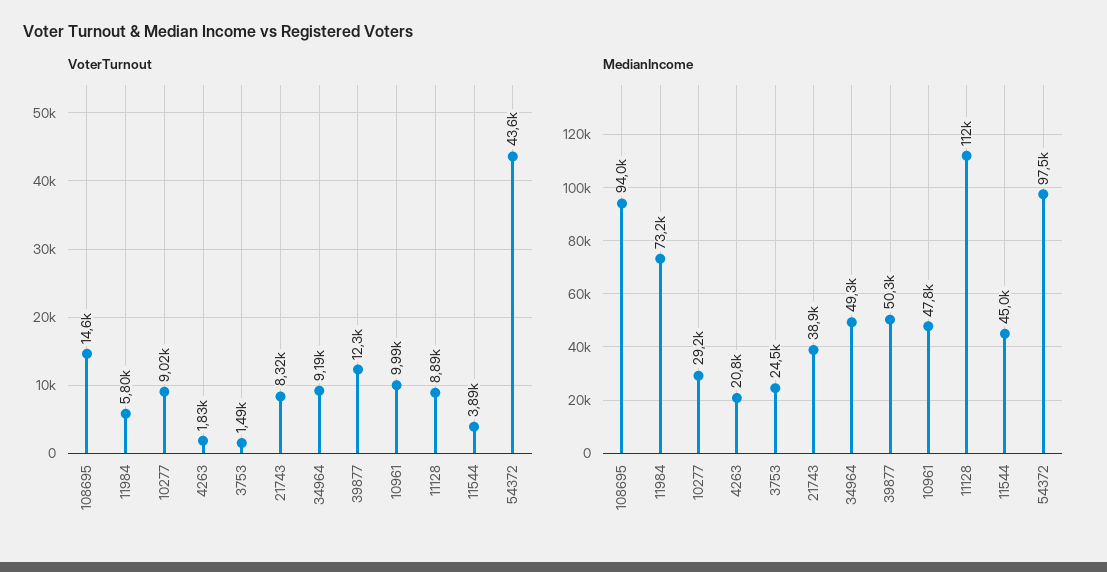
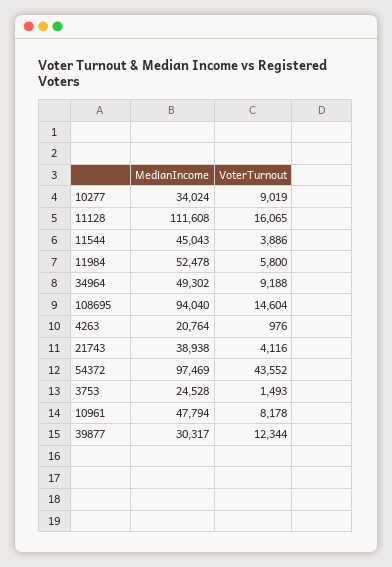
  {
    "VoterTurnout": {
      "108695": 14604,
      "11984": 5800,
      "10277": 9019,
-     "4263": 1830,
+     "4263": 976,
      "3753": 1493,
-     "21743": 8320,
+     "21743": 4116,
      "34964": 9188,
      "39877": 12344,
-     "10961": 9990,
+     "10961": 8178,
-     "11128": 8890,
+     "11128": 16065,
      "11544": 3886,
      "54372": 43552
    },
    "MedianIncome": {
      "108695": 94040,
-     "11984": 73200,
+     "11984": 52478,
-     "10277": 29200,
+     "10277": 34024,
      "4263": 20764,
      "3753": 24528,
      "21743": 38938,
      "34964": 49302,
-     "39877": 50300,
+     "39877": 30317,
      "10961": 47794,
      "11128": 111608,
      "11544": 45043,
      "54372": 97469
    }
  }

